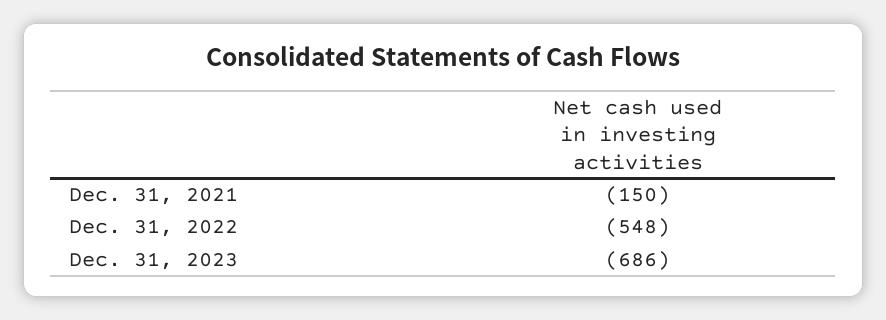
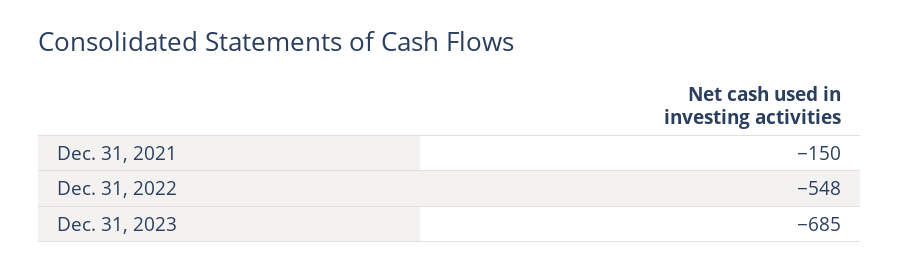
  {
    "Dec. 31, 2021": -150,
    "Dec. 31, 2022": -548,
-   "Dec. 31, 2023": -686
+   "Dec. 31, 2023": -685
  }

